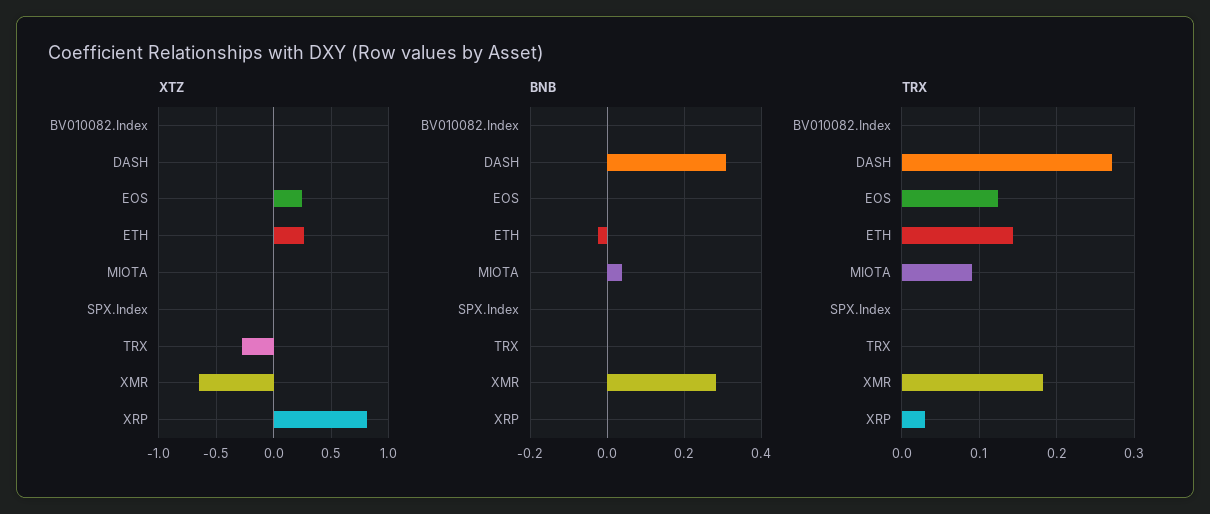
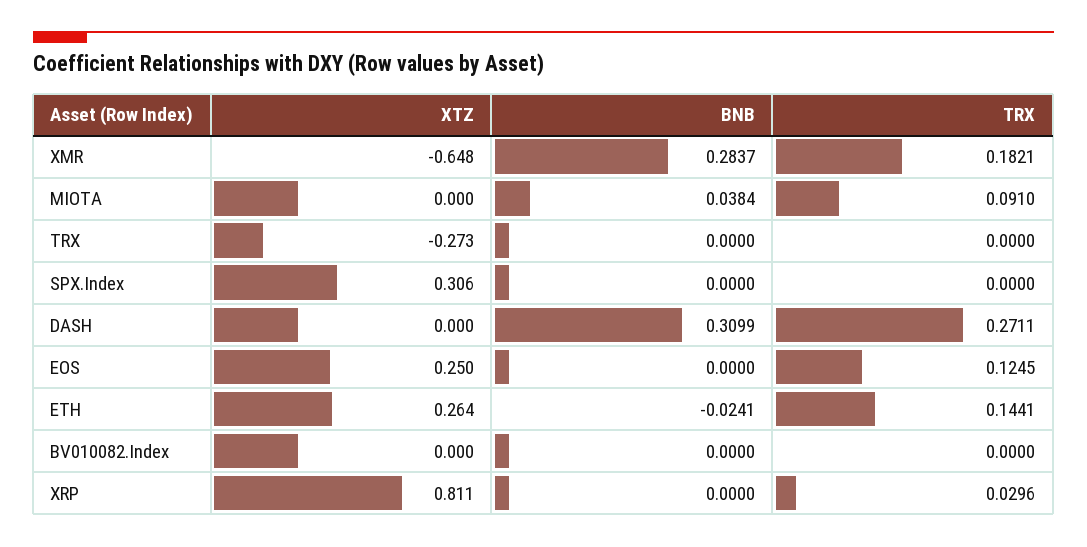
  {
    "XTZ": {
      "BV010082.Index": 0,
      "DASH": 0,
      "EOS": 0.25,
      "ETH": 0.264,
      "MIOTA": 0,
-     "SPX.Index": 0,
+     "SPX.Index": 0.306,
      "TRX": -0.273,
      "XMR": -0.648,
      "XRP": 0.811
    },
    "BNB": {
      "BV010082.Index": 0,
      "DASH": 0.3099,
      "EOS": 0,
      "ETH": -0.0241,
      "MIOTA": 0.0384,
      "SPX.Index": 0,
      "TRX": 0,
      "XMR": 0.2837,
      "XRP": 0
    },
    "TRX": {
      "BV010082.Index": 0,
      "DASH": 0.2711,
      "EOS": 0.1245,
      "ETH": 0.1441,
      "MIOTA": 0.091,
      "SPX.Index": 0,
      "TRX": 0,
      "XMR": 0.1821,
      "XRP": 0.0296
    }
  }

